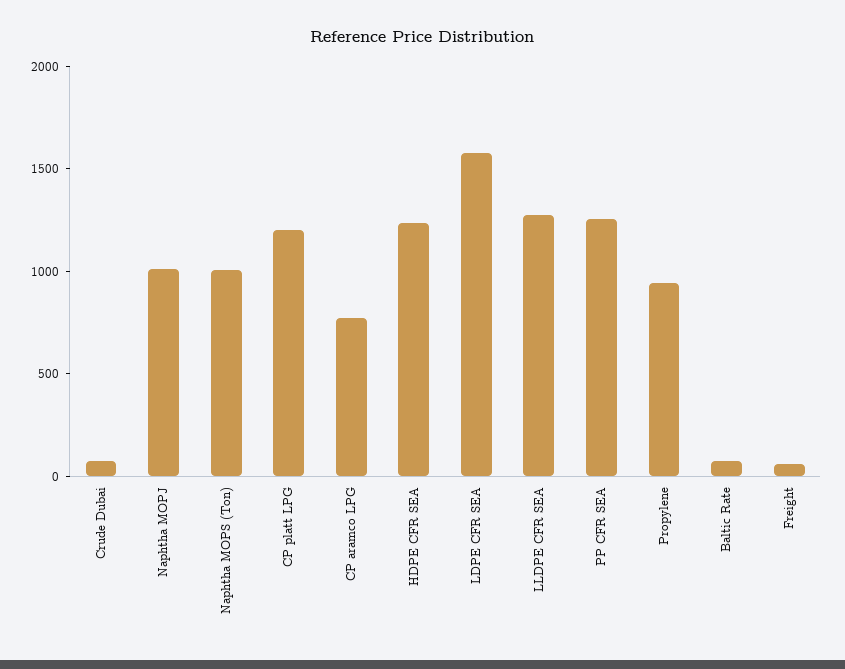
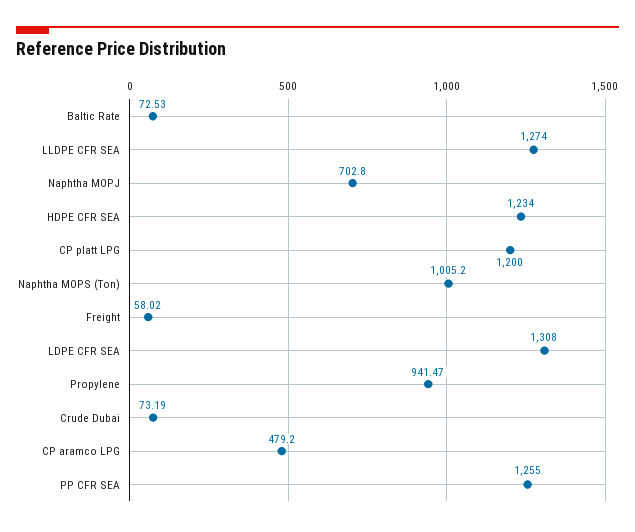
  {
    "Crude Dubai": 73.19,
-   "Naphtha MOPJ": 1000,
+   "Naphtha MOPJ": 702.8,
    "Naphtha MOPS (Ton)": 1005.2,
    "CP platt LPG": 1200,
-   "CP aramco LPG": 800,
+   "CP aramco LPG": 479.2,
    "HDPE CFR SEA": 1234,
-   "LDPE CFR SEA": 1600,
+   "LDPE CFR SEA": 1308,
    "LLDPE CFR SEA": 1274,
    "PP CFR SEA": 1255,
    "Propylene": 941.47,
    "Baltic Rate": 72.53,
    "Freight": 58.02
  }

